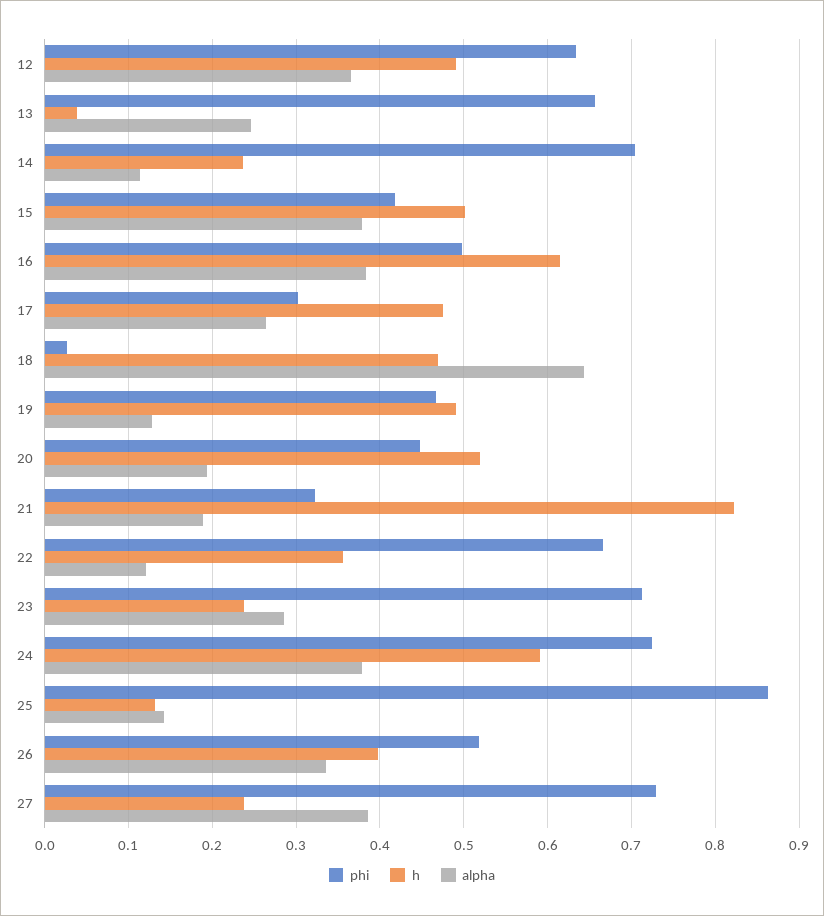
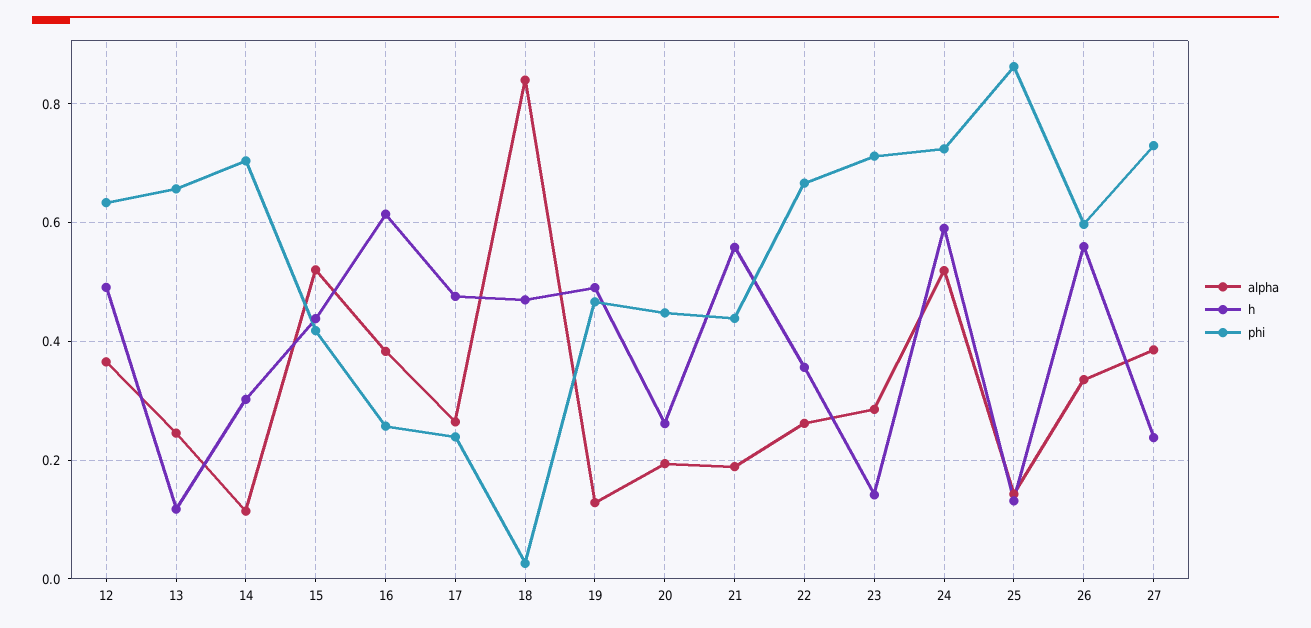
  {
    "phi": {
      "12": 0.63,
      "13": 0.66,
      "14": 0.7,
      "15": 0.42,
-     "16": 0.5,
+     "16": 0.26,
-     "17": 0.3,
+     "17": 0.24,
      "18": 0.03,
      "19": 0.47,
      "20": 0.45,
-     "21": 0.32,
+     "21": 0.44,
      "22": 0.67,
      "23": 0.71,
      "24": 0.72,
      "25": 0.86,
-     "26": 0.52,
+     "26": 0.6,
      "27": 0.73
    },
    "h": {
      "12": 0.49,
-     "13": 0.04,
+     "13": 0.12,
-     "14": 0.24,
+     "14": 0.3,
-     "15": 0.5,
+     "15": 0.44,
      "16": 0.61,
      "17": 0.48,
      "18": 0.47,
      "19": 0.49,
-     "20": 0.52,
+     "20": 0.26,
-     "21": 0.82,
+     "21": 0.56,
      "22": 0.36,
-     "23": 0.24,
+     "23": 0.14,
      "24": 0.59,
      "25": 0.13,
-     "26": 0.4,
+     "26": 0.56,
      "27": 0.24
    },
    "alpha": {
      "12": 0.37,
      "13": 0.25,
      "14": 0.11,
-     "15": 0.38,
+     "15": 0.52,
      "16": 0.38,
      "17": 0.26,
-     "18": 0.64,
+     "18": 0.84,
      "19": 0.13,
      "20": 0.19,
      "21": 0.19,
-     "22": 0.12,
+     "22": 0.26,
      "23": 0.29,
-     "24": 0.38,
+     "24": 0.52,
      "25": 0.14,
      "26": 0.34,
      "27": 0.39
    }
  }

